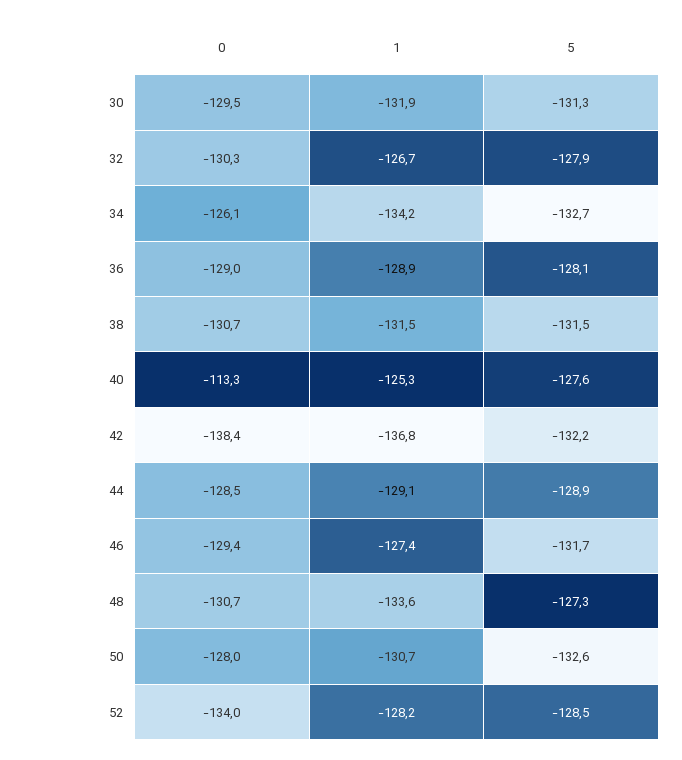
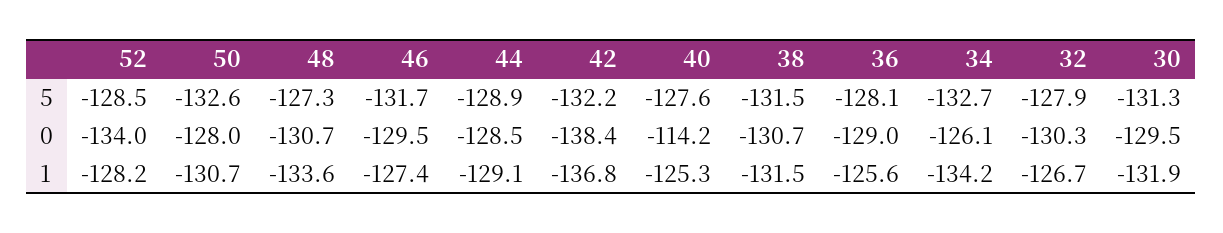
  {
    "0": {
      "30": -129.5,
      "32": -130.3,
      "34": -126.1,
      "36": -129,
      "38": -130.7,
-     "40": -113.3,
+     "40": -114.2,
      "42": -138.4,
      "44": -128.5,
-     "46": -129.4,
+     "46": -129.5,
      "48": -130.7,
      "50": -128,
      "52": -134
    },
    "1": {
      "30": -131.9,
      "32": -126.7,
      "34": -134.2,
-     "36": -128.9,
+     "36": -125.6,
      "38": -131.5,
      "40": -125.3,
      "42": -136.8,
      "44": -129.1,
      "46": -127.4,
      "48": -133.6,
      "50": -130.7,
      "52": -128.2
    },
    "5": {
      "30": -131.3,
      "32": -127.9,
      "34": -132.7,
      "36": -128.1,
      "38": -131.5,
      "40": -127.6,
      "42": -132.2,
      "44": -128.9,
      "46": -131.7,
      "48": -127.3,
      "50": -132.6,
      "52": -128.5
    }
  }

